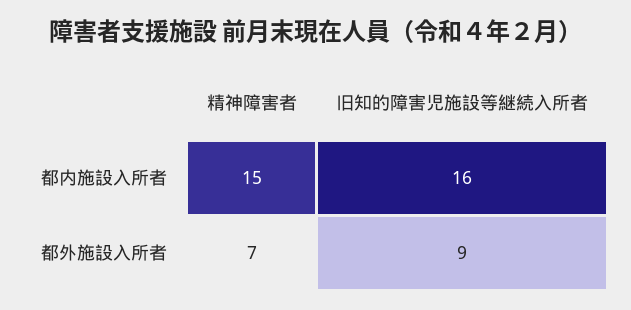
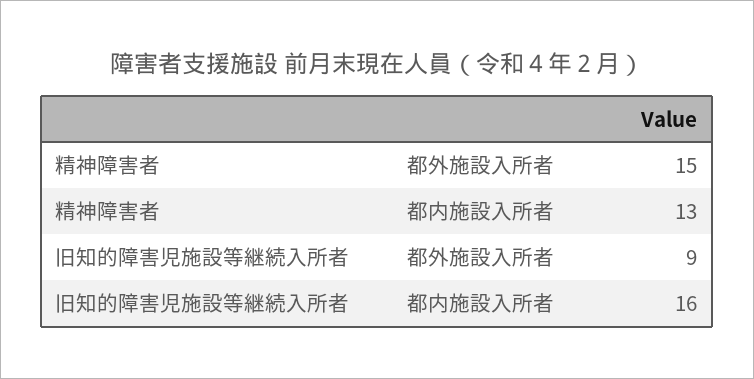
  {
    "精神障害者": {
-     "都内施設入所者": 15,
+     "都内施設入所者": 13,
-     "都外施設入所者": 7
+     "都外施設入所者": 15
    },
    "旧知的障害児施設等継続入所者": {
      "都内施設入所者": 16,
      "都外施設入所者": 9
    }
  }

